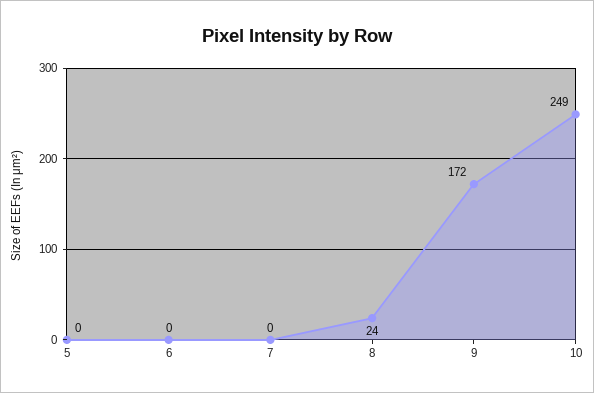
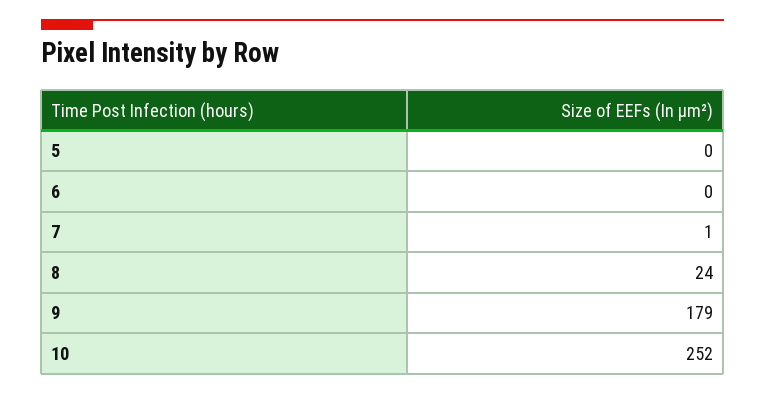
  {
    "5": 0,
    "6": 0,
-   "7": 0,
+   "7": 1,
    "8": 24,
-   "9": 172,
+   "9": 179,
-   "10": 249
+   "10": 252
  }

